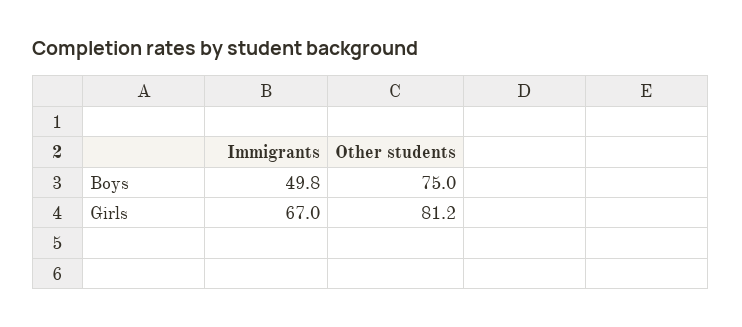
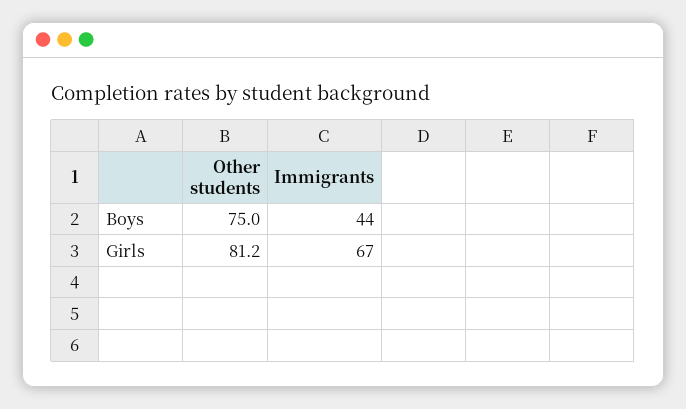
  {
    "Immigrants": {
-     "Boys": 49.8,
+     "Boys": 44,
      "Girls": 67
    },
    "Other students": {
      "Boys": 75,
      "Girls": 81.2
    }
  }

